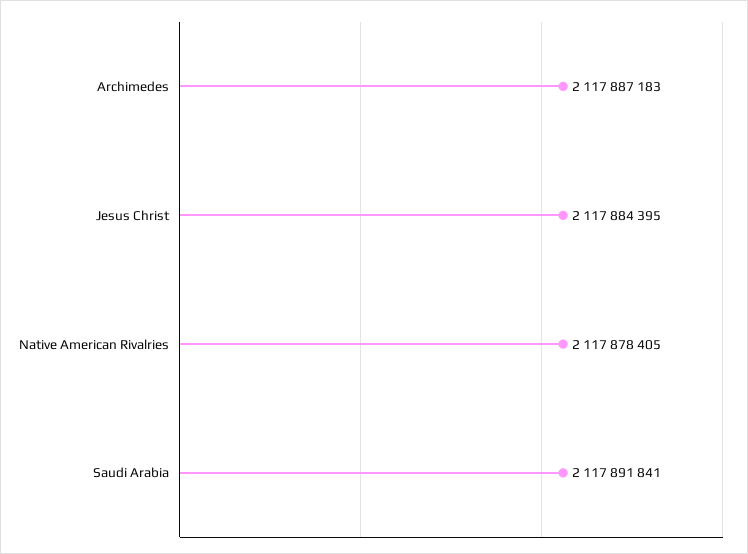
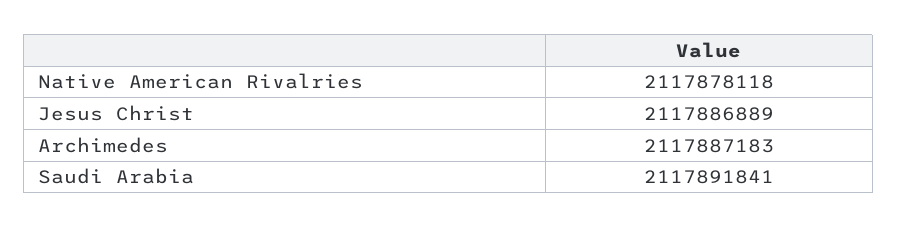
  {
    "Archimedes": 2117887183,
-   "Jesus Christ": 2117884395,
+   "Jesus Christ": 2117886889,
-   "Native American Rivalries": 2117878405,
+   "Native American Rivalries": 2117878118,
    "Saudi Arabia": 2117891841
  }

